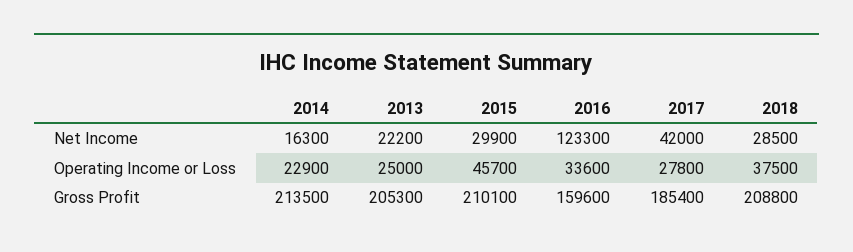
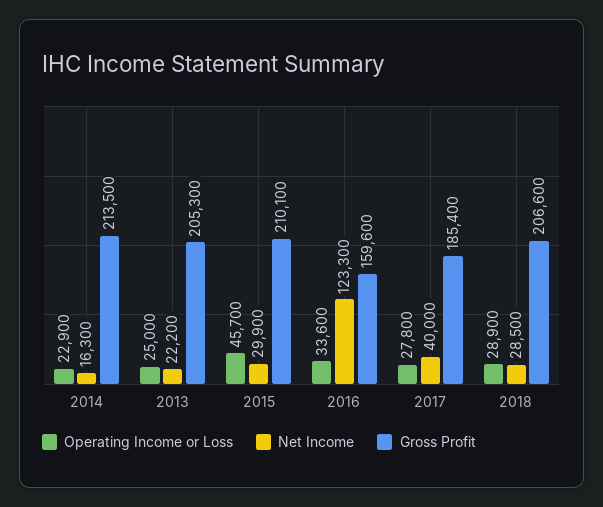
  {
    "Net Income": {
      "2014": 16300,
      "2013": 22200,
      "2015": 29900,
      "2016": 123300,
-     "2017": 42000,
+     "2017": 40000,
      "2018": 28500
    },
    "Operating Income or Loss": {
      "2014": 22900,
      "2013": 25000,
      "2015": 45700,
      "2016": 33600,
      "2017": 27800,
-     "2018": 37500
+     "2018": 28900
    },
    "Gross Profit": {
      "2014": 213500,
      "2013": 205300,
      "2015": 210100,
      "2016": 159600,
      "2017": 185400,
-     "2018": 208800
+     "2018": 206600
    }
  }

